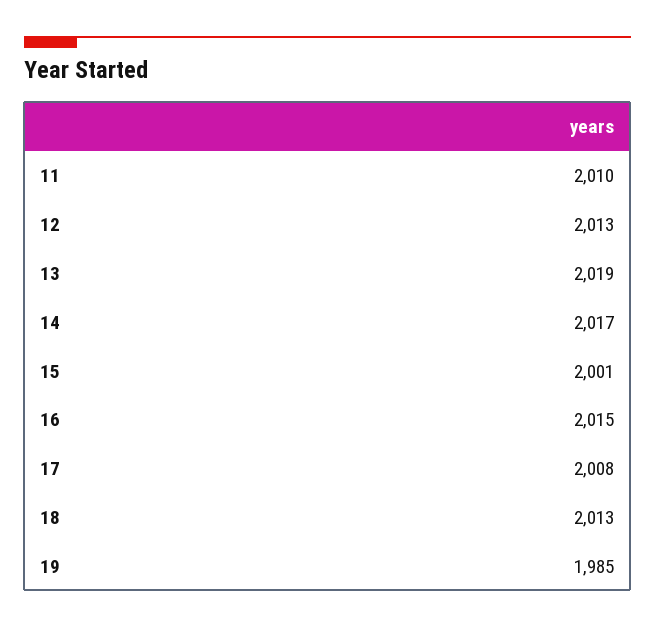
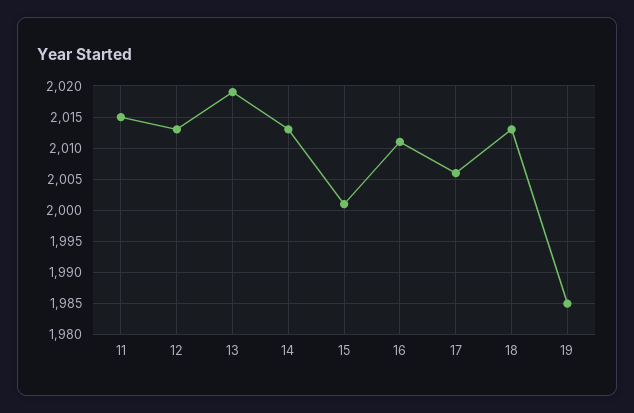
  {
-   "11": 2010,
+   "11": 2015,
    "12": 2013,
    "13": 2019,
-   "14": 2017,
+   "14": 2013,
    "15": 2001,
-   "16": 2015,
+   "16": 2011,
-   "17": 2008,
+   "17": 2006,
    "18": 2013,
    "19": 1985
  }

